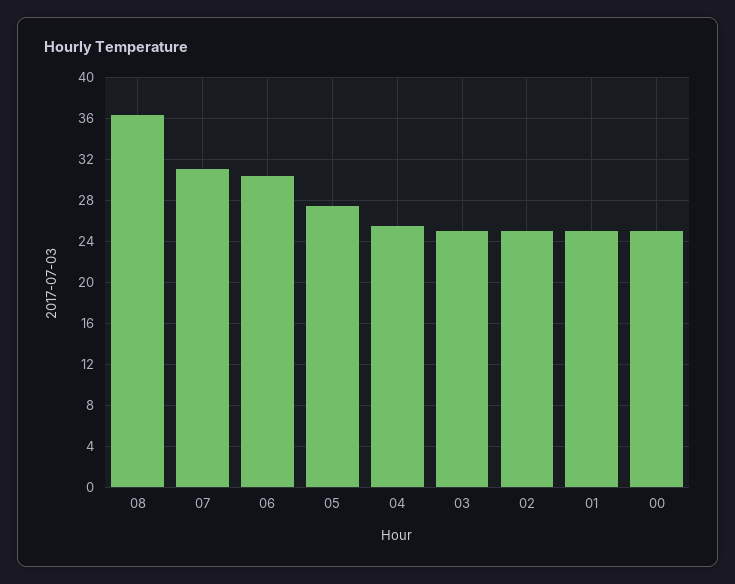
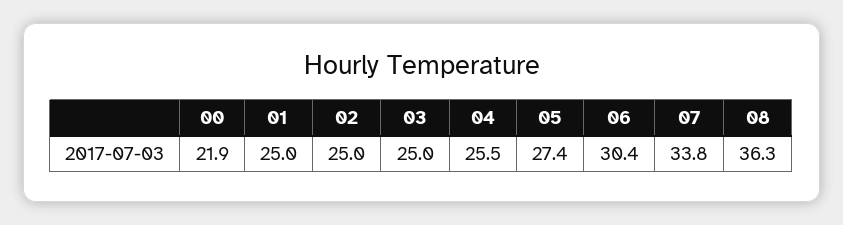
  {
    "08": 36.3,
-   "07": 31,
+   "07": 33.8,
    "06": 30.4,
    "05": 27.4,
    "04": 25.5,
    "03": 25,
    "02": 25,
    "01": 25,
-   "00": 25
+   "00": 21.9
  }

